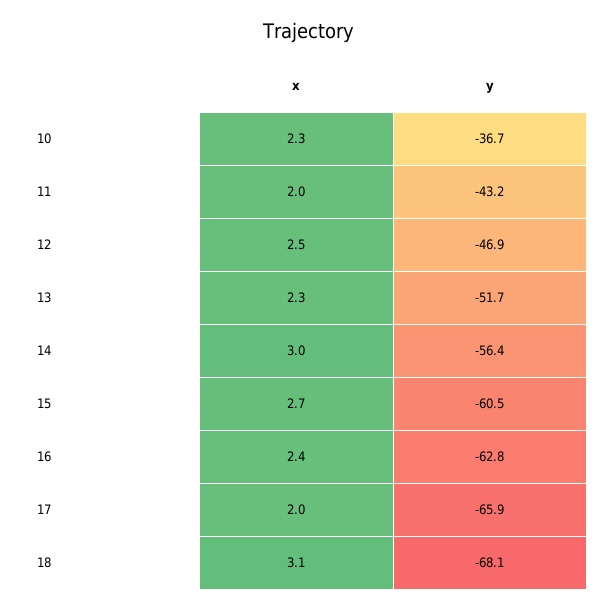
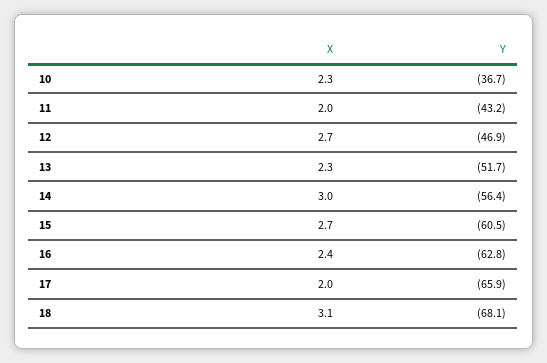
  {
    "x": {
      "10": 2.3,
      "11": 2,
-     "12": 2.5,
+     "12": 2.7,
      "13": 2.3,
      "14": 3,
      "15": 2.7,
      "16": 2.4,
      "17": 2,
      "18": 3.1
    },
    "y": {
      "10": -36.7,
      "11": -43.2,
      "12": -46.9,
      "13": -51.7,
      "14": -56.4,
      "15": -60.5,
      "16": -62.8,
      "17": -65.9,
      "18": -68.1
    }
  }

